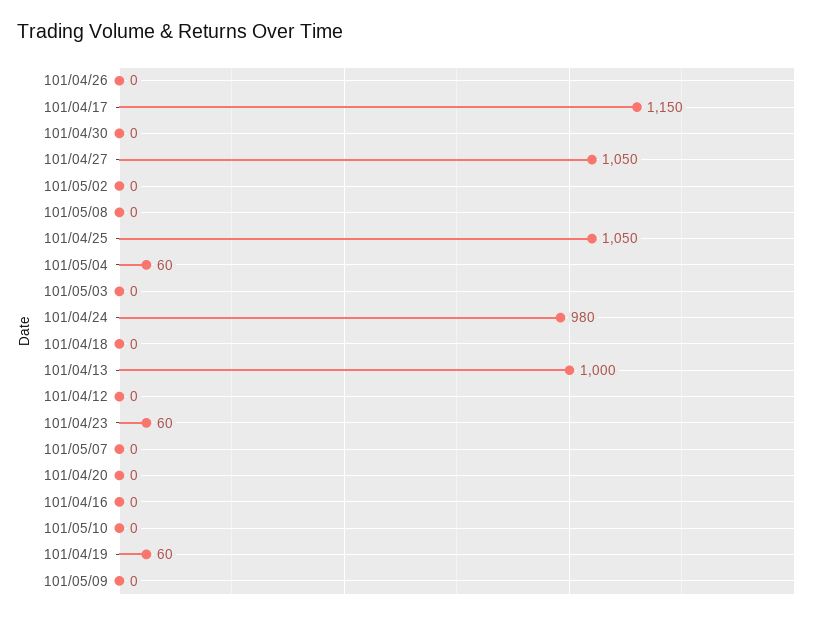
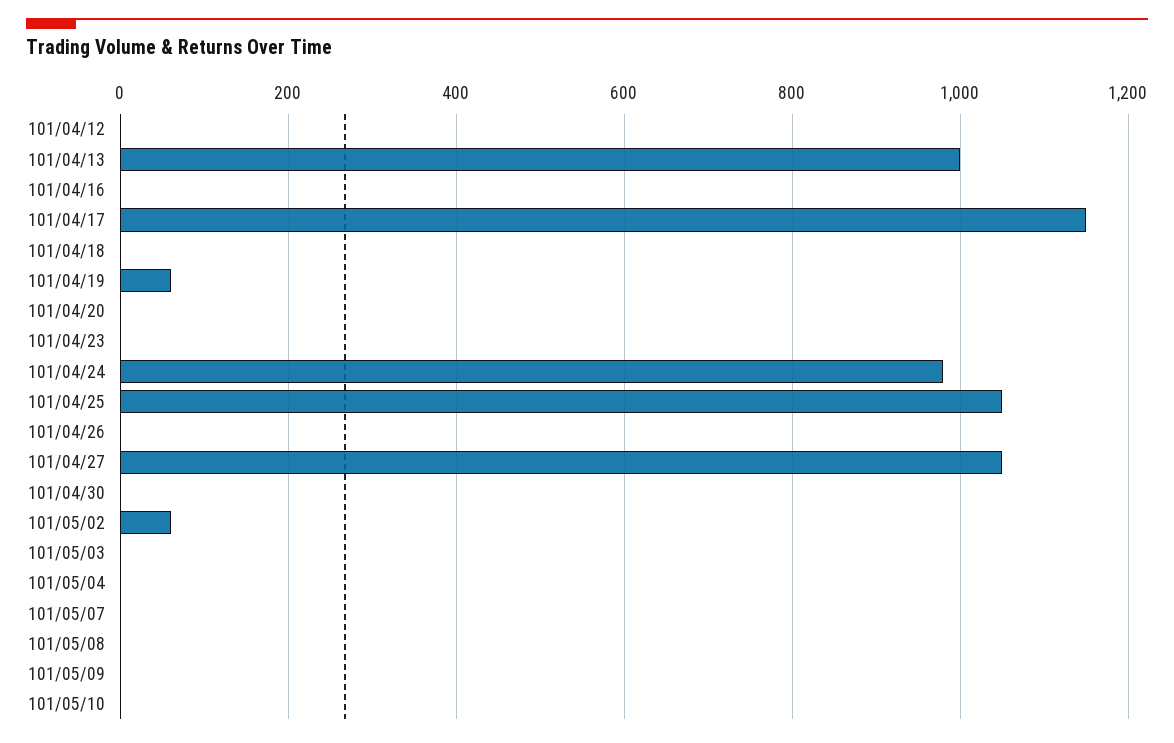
  {
    "101/04/26": 0,
    "101/04/17": 1150,
    "101/04/30": 0,
    "101/04/27": 1050,
-   "101/05/02": 0,
+   "101/05/02": 60,
    "101/05/08": 0,
    "101/04/25": 1050,
-   "101/05/04": 60,
+   "101/05/04": 0,
    "101/05/03": 0,
    "101/04/24": 980,
    "101/04/18": 0,
    "101/04/13": 1000,
    "101/04/12": 0,
-   "101/04/23": 60,
+   "101/04/23": 0,
    "101/05/07": 0,
    "101/04/20": 0,
    "101/04/16": 0,
    "101/05/10": 0,
    "101/04/19": 60,
    "101/05/09": 0
  }

